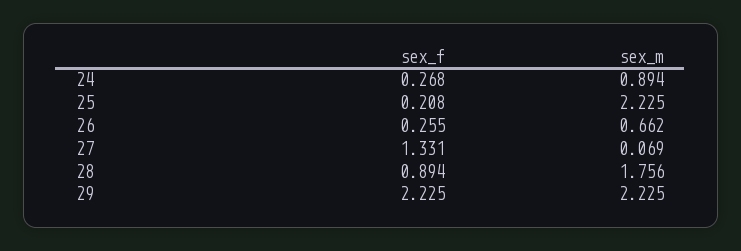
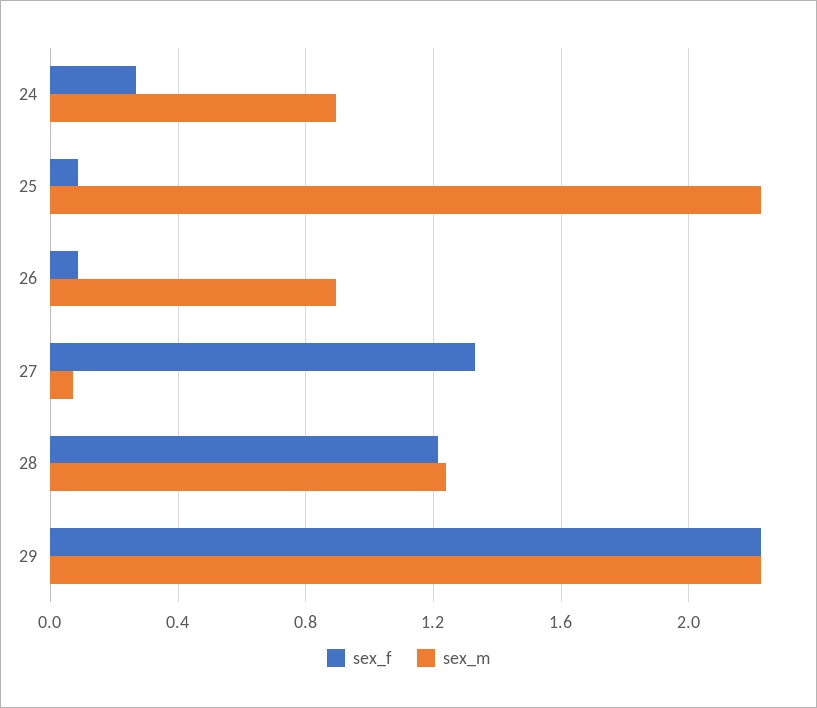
  {
    "sex_f": {
      "24": 0.268,
-     "25": 0.208,
+     "25": 0.1,
-     "26": 0.255,
+     "26": 0.1,
      "27": 1.331,
-     "28": 0.894,
+     "28": 1.2,
      "29": 2.225
    },
    "sex_m": {
      "24": 0.894,
      "25": 2.225,
-     "26": 0.662,
+     "26": 0.9,
      "27": 0.069,
-     "28": 1.756,
+     "28": 1.25,
      "29": 2.225
    }
  }

